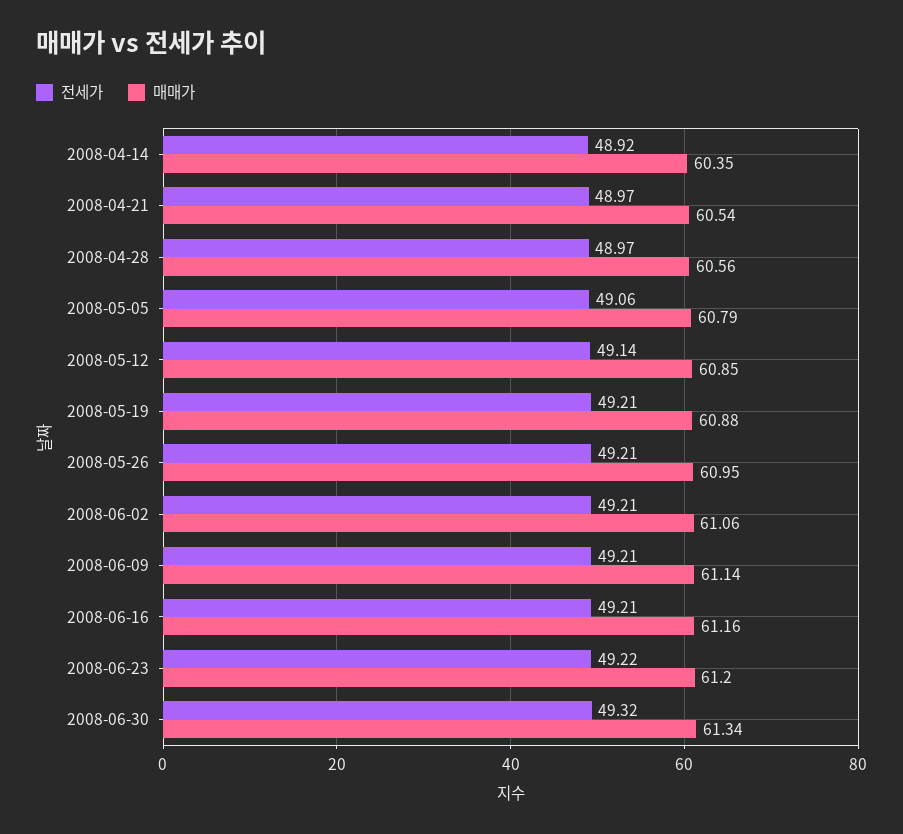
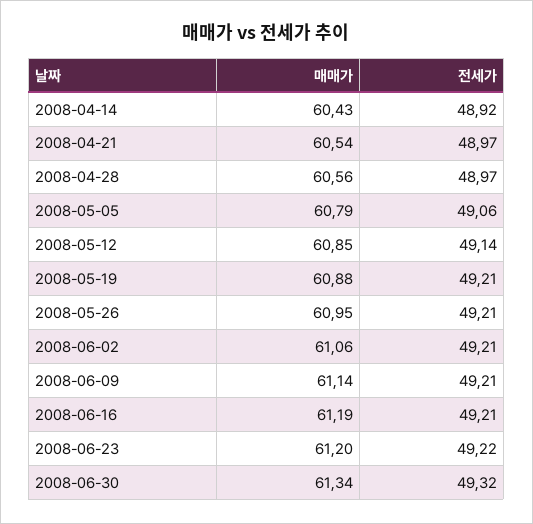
  {
    "전세가": {
      "2008-04-14": 48.92,
      "2008-04-21": 48.97,
      "2008-04-28": 48.97,
      "2008-05-05": 49.06,
      "2008-05-12": 49.14,
      "2008-05-19": 49.21,
      "2008-05-26": 49.21,
      "2008-06-02": 49.21,
      "2008-06-09": 49.21,
      "2008-06-16": 49.21,
      "2008-06-23": 49.22,
      "2008-06-30": 49.32
    },
    "매매가": {
-     "2008-04-14": 60.35,
+     "2008-04-14": 60.43,
      "2008-04-21": 60.54,
      "2008-04-28": 60.56,
      "2008-05-05": 60.79,
      "2008-05-12": 60.85,
      "2008-05-19": 60.88,
      "2008-05-26": 60.95,
      "2008-06-02": 61.06,
      "2008-06-09": 61.14,
-     "2008-06-16": 61.16,
+     "2008-06-16": 61.19,
      "2008-06-23": 61.2,
      "2008-06-30": 61.34
    }
  }

